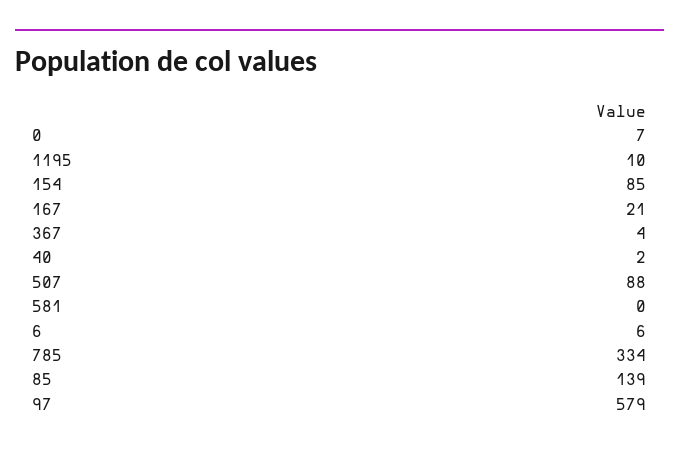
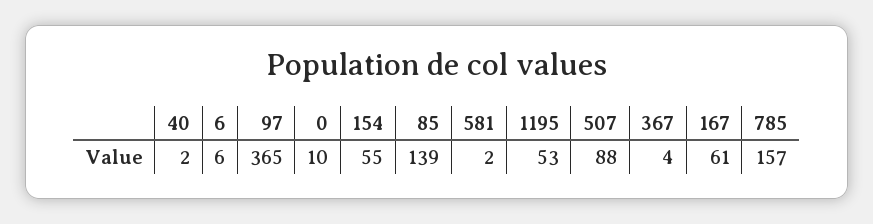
  {
-   "0": 7,
+   "0": 10,
-   "1195": 10,
+   "1195": 53,
-   "154": 85,
+   "154": 55,
-   "167": 21,
+   "167": 61,
    "367": 4,
    "40": 2,
    "507": 88,
-   "581": 0,
+   "581": 2,
    "6": 6,
-   "785": 334,
+   "785": 157,
    "85": 139,
-   "97": 579
+   "97": 365
  }

